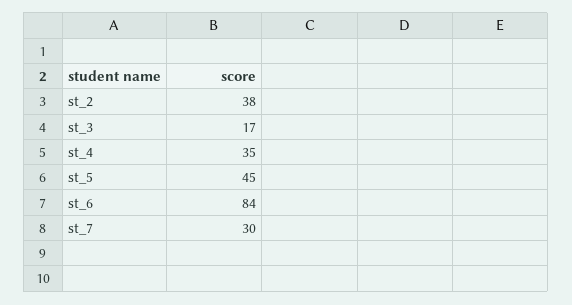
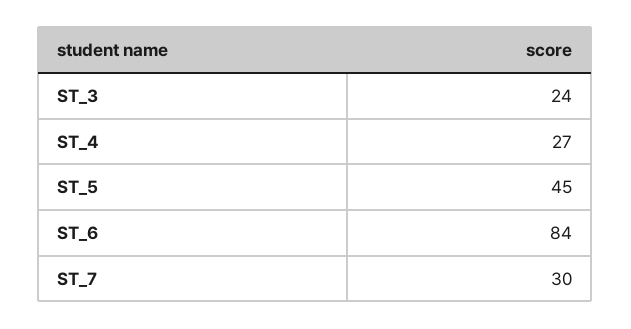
  {
-   "st_2": 38,
-   "st_3": 17,
+   "st_3": 24,
-   "st_4": 35,
+   "st_4": 27,
    "st_5": 45,
    "st_6": 84,
    "st_7": 30
  }

